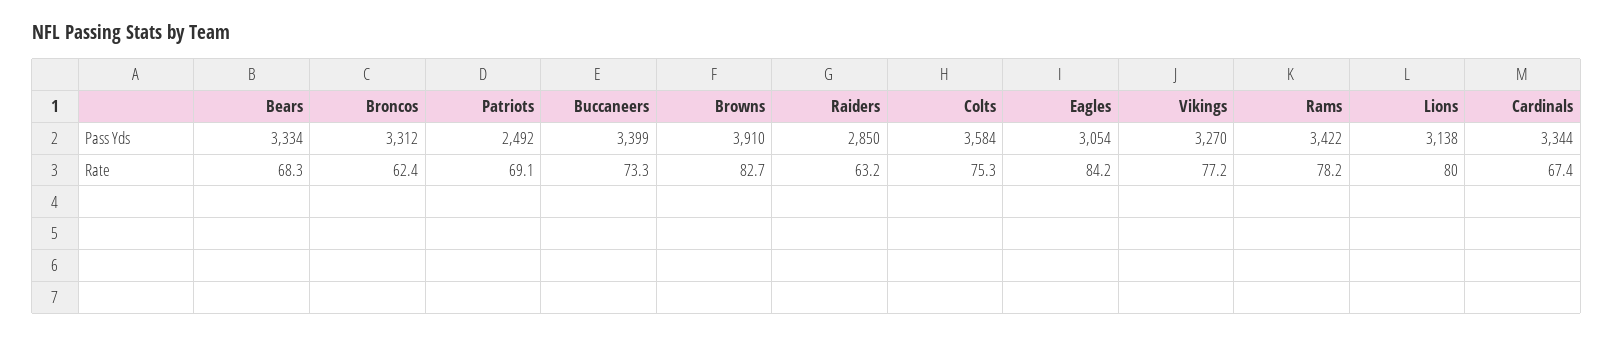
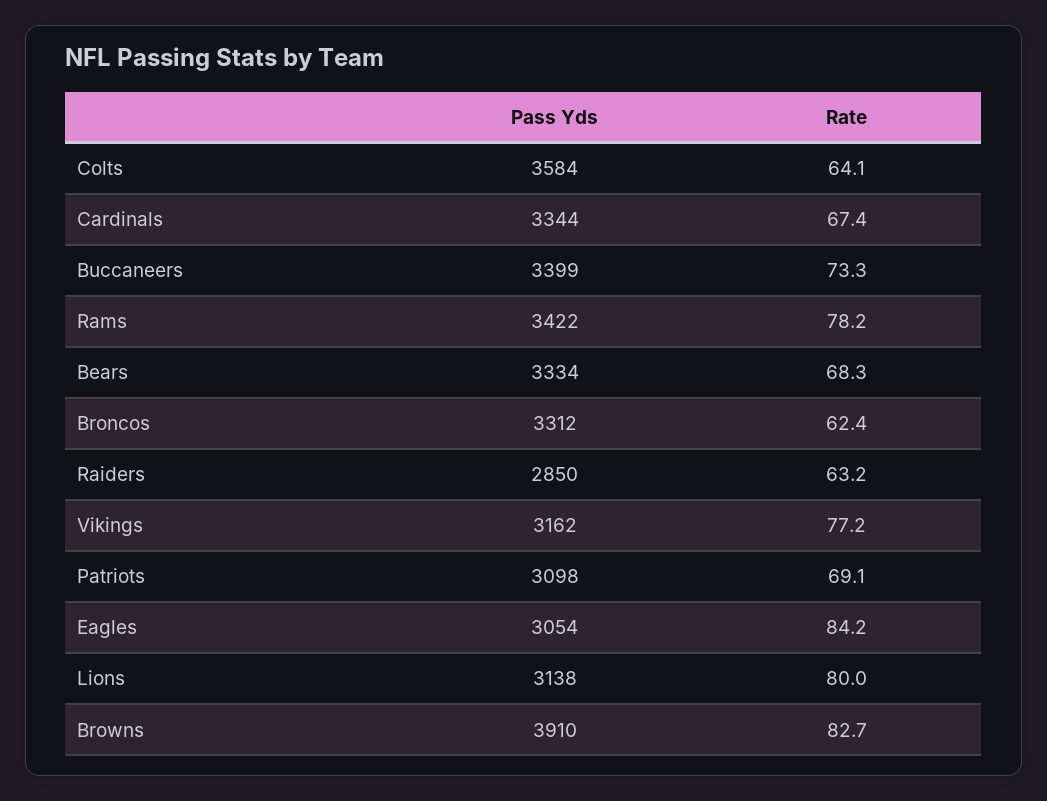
  {
    "Bears": {
      "Pass Yds": 3334,
      "Rate": 68.3
    },
    "Broncos": {
      "Pass Yds": 3312,
      "Rate": 62.4
    },
    "Patriots": {
-     "Pass Yds": 2492,
+     "Pass Yds": 3098,
      "Rate": 69.1
    },
    "Buccaneers": {
      "Pass Yds": 3399,
      "Rate": 73.3
    },
    "Browns": {
      "Pass Yds": 3910,
      "Rate": 82.7
    },
    "Raiders": {
      "Pass Yds": 2850,
      "Rate": 63.2
    },
    "Colts": {
      "Pass Yds": 3584,
-     "Rate": 75.3
+     "Rate": 64.1
    },
    "Eagles": {
      "Pass Yds": 3054,
      "Rate": 84.2
    },
    "Vikings": {
-     "Pass Yds": 3270,
+     "Pass Yds": 3162,
      "Rate": 77.2
    },
    "Rams": {
      "Pass Yds": 3422,
      "Rate": 78.2
    },
    "Lions": {
      "Pass Yds": 3138,
      "Rate": 80
    },
    "Cardinals": {
      "Pass Yds": 3344,
      "Rate": 67.4
    }
  }

